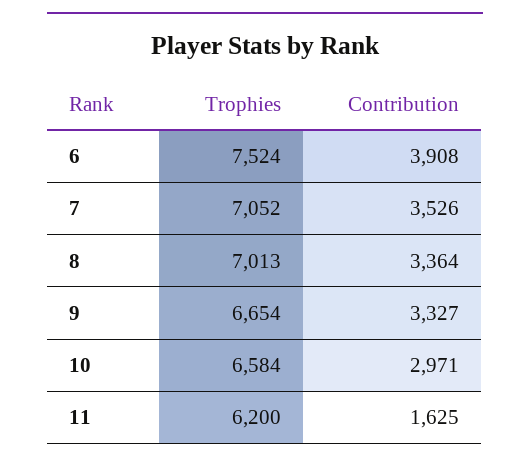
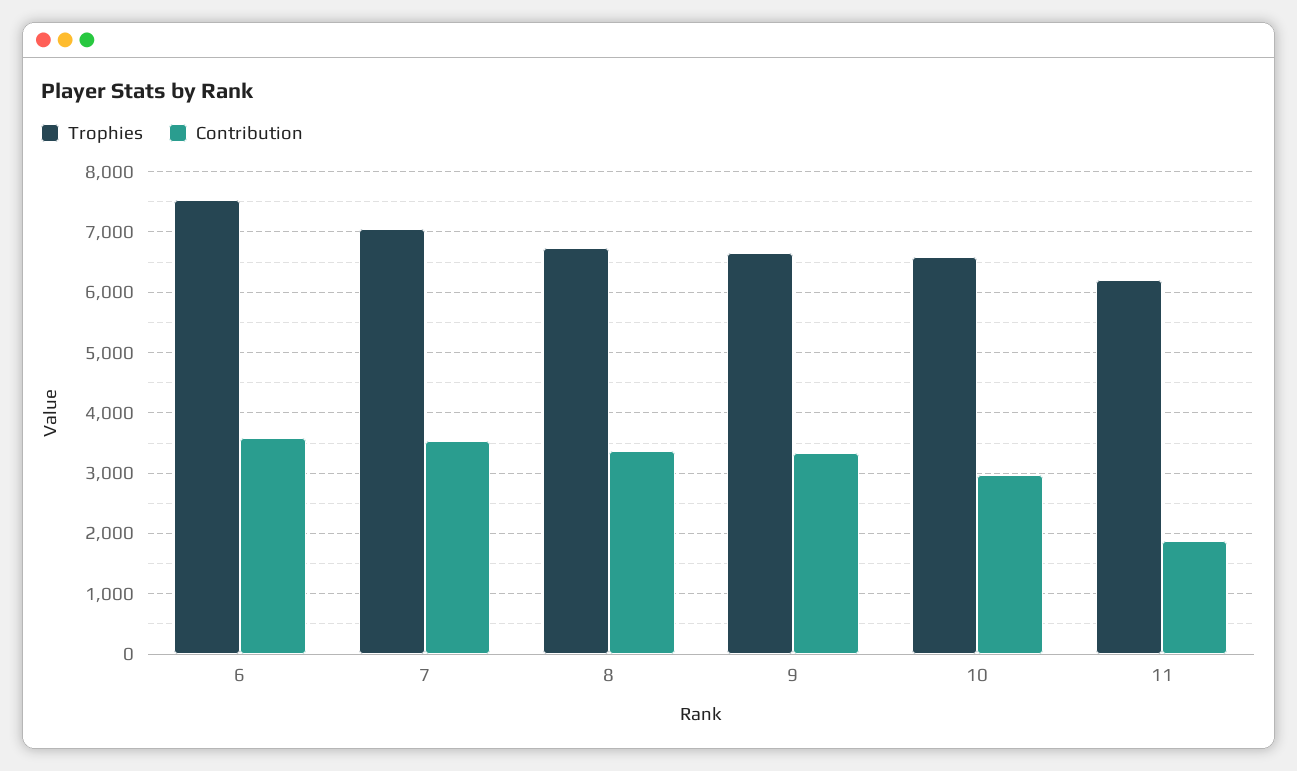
  {
    "Trophies": {
      "6": 7524,
      "7": 7052,
-     "8": 7013,
+     "8": 6700,
      "9": 6654,
      "10": 6584,
      "11": 6200
    },
    "Contribution": {
-     "6": 3908,
+     "6": 3600,
      "7": 3526,
      "8": 3364,
      "9": 3327,
      "10": 2971,
-     "11": 1625
+     "11": 1900
    }
  }

